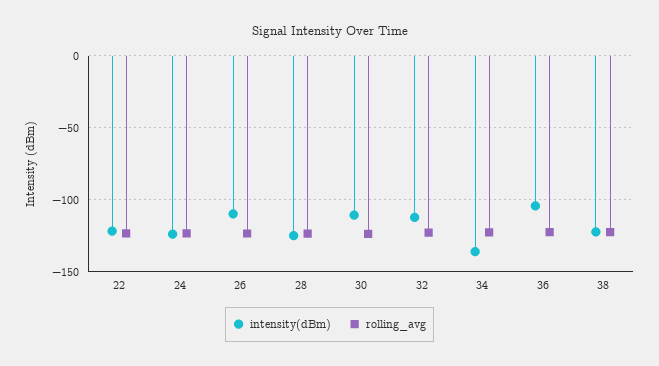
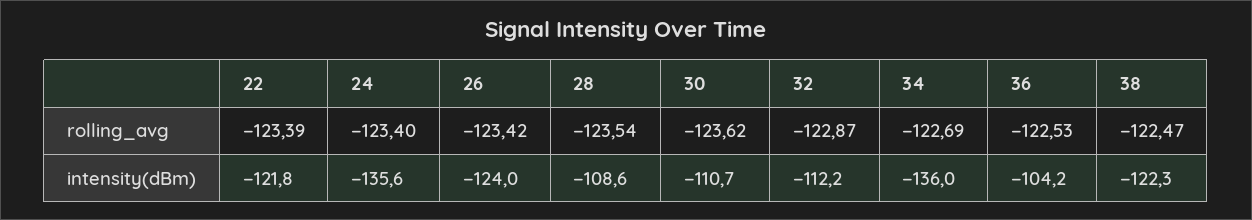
  {
    "intensity(dBm)": {
      "22": -121.8,
-     "24": -125,
+     "24": -135.6,
-     "26": -110,
+     "26": -124,
-     "28": -125,
+     "28": -108.6,
      "30": -110.7,
      "32": -112.2,
      "34": -136,
      "36": -104.2,
      "38": -122.3
    },
    "rolling_avg": {
      "22": -123.39,
      "24": -123.4,
      "26": -123.42,
      "28": -123.54,
      "30": -123.62,
      "32": -122.87,
      "34": -122.69,
      "36": -122.53,
      "38": -122.47
    }
  }

